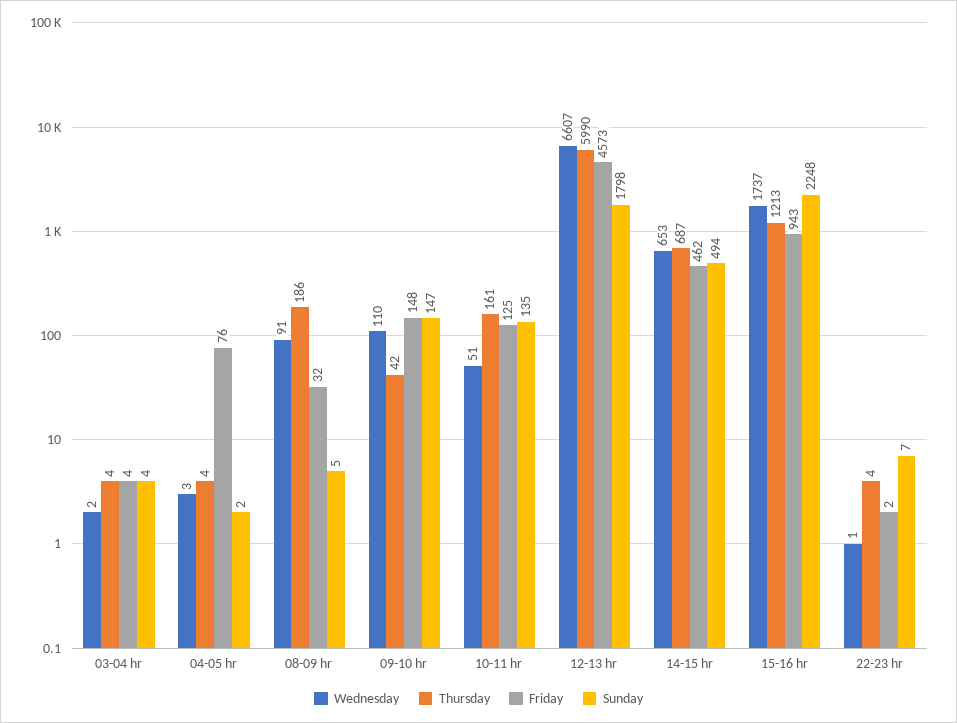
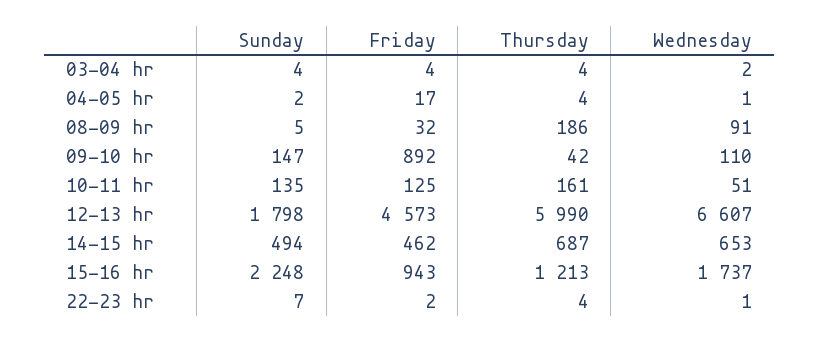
  {
    "Wednesday": {
      "03-04 hr": 2,
-     "04-05 hr": 3,
+     "04-05 hr": 1,
      "08-09 hr": 91,
      "09-10 hr": 110,
      "10-11 hr": 51,
      "12-13 hr": 6607,
      "14-15 hr": 653,
      "15-16 hr": 1737,
      "22-23 hr": 1
    },
    "Thursday": {
      "03-04 hr": 4,
      "04-05 hr": 4,
      "08-09 hr": 186,
      "09-10 hr": 42,
      "10-11 hr": 161,
      "12-13 hr": 5990,
      "14-15 hr": 687,
      "15-16 hr": 1213,
      "22-23 hr": 4
    },
    "Friday": {
      "03-04 hr": 4,
-     "04-05 hr": 76,
+     "04-05 hr": 17,
      "08-09 hr": 32,
-     "09-10 hr": 148,
+     "09-10 hr": 892,
      "10-11 hr": 125,
      "12-13 hr": 4573,
      "14-15 hr": 462,
      "15-16 hr": 943,
      "22-23 hr": 2
    },
    "Sunday": {
      "03-04 hr": 4,
      "04-05 hr": 2,
      "08-09 hr": 5,
      "09-10 hr": 147,
      "10-11 hr": 135,
      "12-13 hr": 1798,
      "14-15 hr": 494,
      "15-16 hr": 2248,
      "22-23 hr": 7
    }
  }

